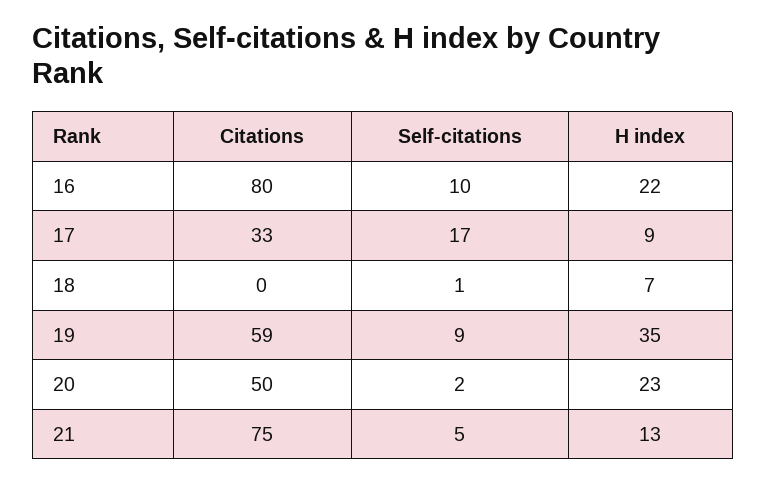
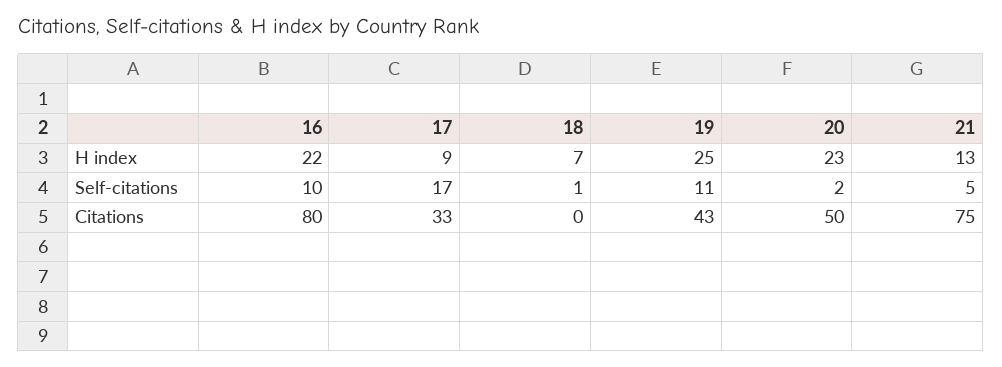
  {
    "Citations": {
      "16": 80,
      "17": 33,
      "18": 0,
-     "19": 59,
+     "19": 43,
      "20": 50,
      "21": 75
    },
    "Self-citations": {
      "16": 10,
      "17": 17,
      "18": 1,
-     "19": 9,
+     "19": 11,
      "20": 2,
      "21": 5
    },
    "H index": {
      "16": 22,
      "17": 9,
      "18": 7,
-     "19": 35,
+     "19": 25,
      "20": 23,
      "21": 13
    }
  }

